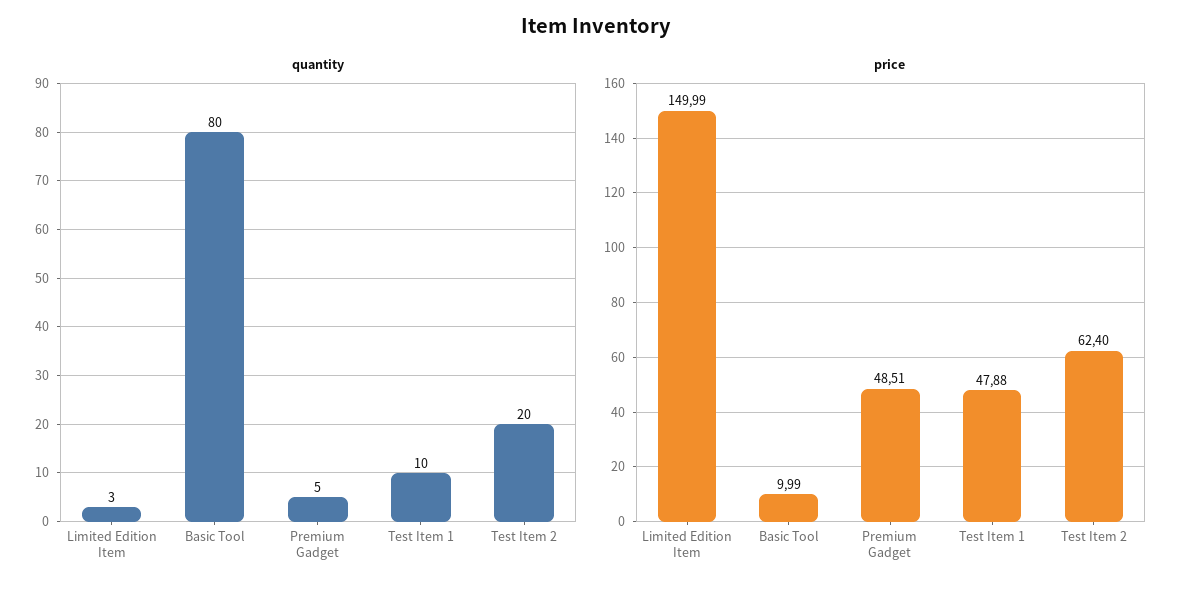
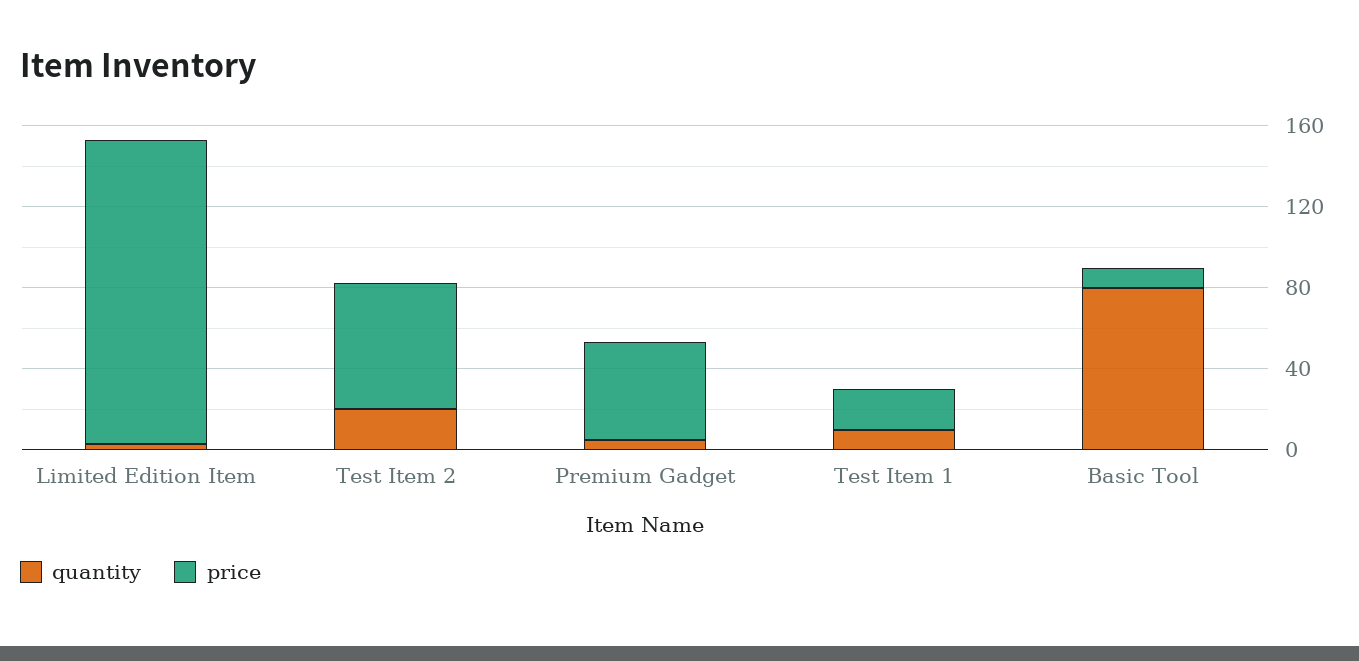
  {
    "quantity": {
      "Limited Edition Item": 3,
      "Basic Tool": 80,
      "Premium Gadget": 5,
      "Test Item 1": 10,
      "Test Item 2": 20
    },
    "price": {
      "Limited Edition Item": 149.99,
      "Basic Tool": 9.99,
      "Premium Gadget": 48.51,
-     "Test Item 1": 47.88,
+     "Test Item 1": 20,
      "Test Item 2": 62.4
    }
  }

